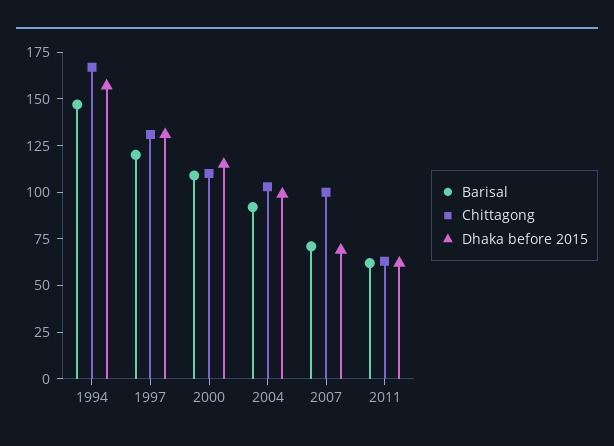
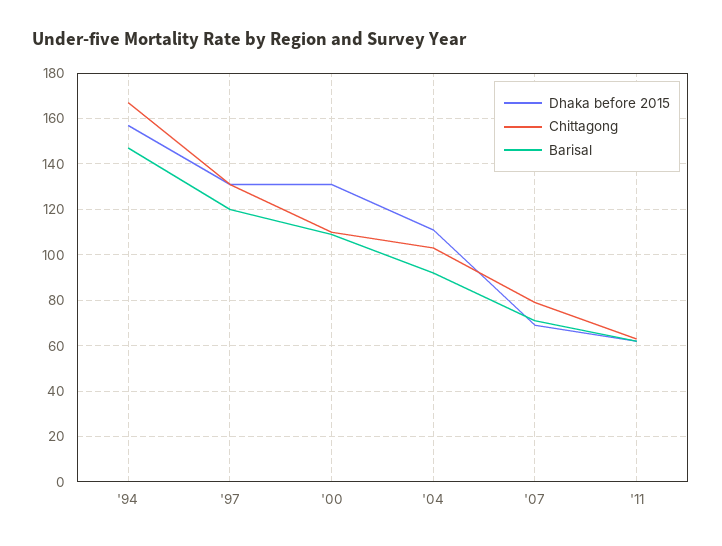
  {
    "Barisal": {
      "1994": 145,
      "1997": 120,
      "2000": 110,
      "2004": 90,
      "2007": 70,
      "2011": 60
    },
    "Chittagong": {
      "1994": 165,
      "1997": 130,
      "2000": 110,
      "2004": 105,
-     "2007": 100,
+     "2007": 80,
      "2011": 65
    },
    "Dhaka before 2015": {
      "1994": 155,
      "1997": 130,
-     "2000": 115,
+     "2000": 130,
-     "2004": 100,
+     "2004": 110,
      "2007": 70,
      "2011": 60
    }
  }

